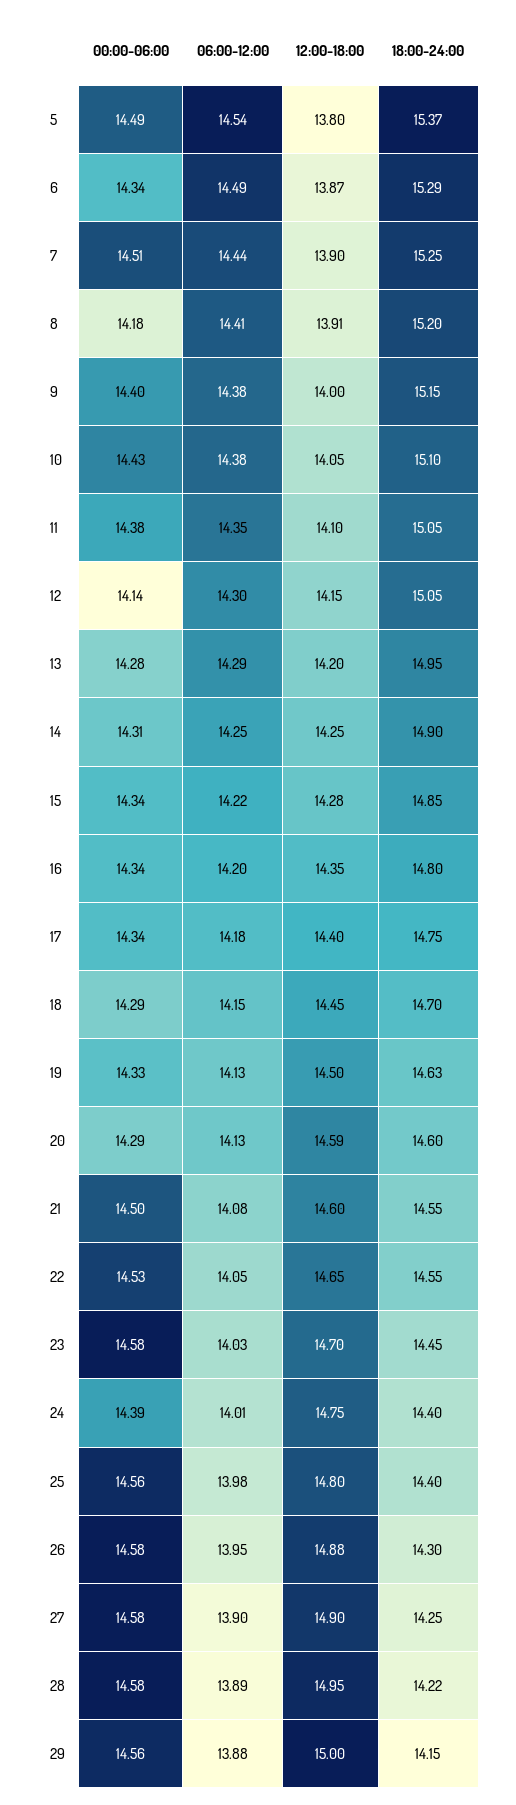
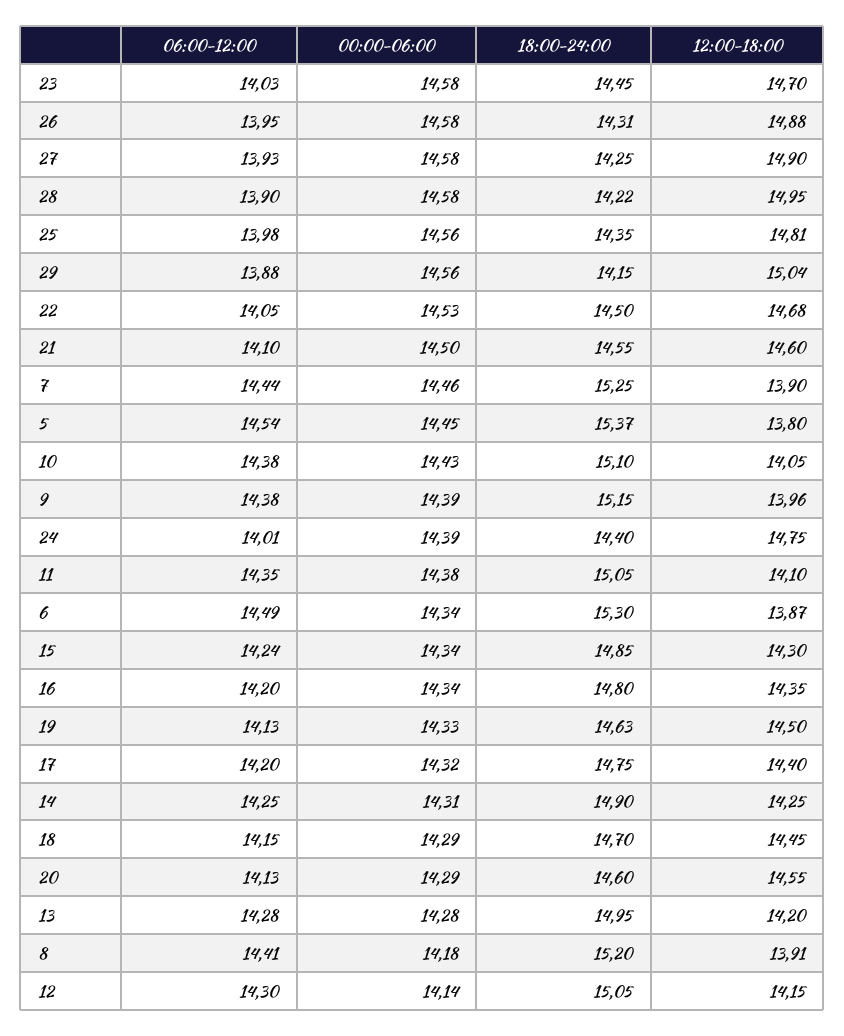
  {
    "00:00-06:00": {
-     "5": 14.49,
+     "5": 14.45,
      "6": 14.34,
-     "7": 14.51,
+     "7": 14.46,
      "8": 14.18,
-     "9": 14.4,
+     "9": 14.39,
      "10": 14.43,
      "11": 14.38,
      "12": 14.14,
      "13": 14.28,
      "14": 14.31,
      "15": 14.34,
      "16": 14.34,
-     "17": 14.34,
+     "17": 14.32,
      "18": 14.29,
      "19": 14.33,
      "20": 14.29,
      "21": 14.5,
      "22": 14.53,
      "23": 14.58,
      "24": 14.39,
      "25": 14.56,
      "26": 14.58,
      "27": 14.58,
      "28": 14.58,
      "29": 14.56
    },
    "06:00-12:00": {
      "5": 14.54,
      "6": 14.49,
      "7": 14.44,
      "8": 14.41,
      "9": 14.38,
      "10": 14.38,
      "11": 14.35,
      "12": 14.3,
-     "13": 14.29,
+     "13": 14.28,
      "14": 14.25,
-     "15": 14.22,
+     "15": 14.24,
      "16": 14.2,
-     "17": 14.18,
+     "17": 14.2,
      "18": 14.15,
      "19": 14.13,
      "20": 14.13,
-     "21": 14.08,
+     "21": 14.1,
      "22": 14.05,
      "23": 14.03,
      "24": 14.01,
      "25": 13.98,
      "26": 13.95,
-     "27": 13.9,
+     "27": 13.93,
-     "28": 13.89,
+     "28": 13.9,
      "29": 13.88
    },
    "12:00-18:00": {
      "5": 13.8,
      "6": 13.87,
      "7": 13.9,
      "8": 13.91,
-     "9": 14,
+     "9": 13.96,
      "10": 14.05,
      "11": 14.1,
      "12": 14.15,
      "13": 14.2,
      "14": 14.25,
-     "15": 14.28,
+     "15": 14.3,
      "16": 14.35,
      "17": 14.4,
      "18": 14.45,
      "19": 14.5,
-     "20": 14.59,
+     "20": 14.55,
      "21": 14.6,
-     "22": 14.65,
+     "22": 14.68,
      "23": 14.7,
      "24": 14.75,
-     "25": 14.8,
+     "25": 14.81,
      "26": 14.88,
      "27": 14.9,
      "28": 14.95,
-     "29": 15
+     "29": 15.04
    },
    "18:00-24:00": {
      "5": 15.37,
-     "6": 15.29,
+     "6": 15.3,
      "7": 15.25,
      "8": 15.2,
      "9": 15.15,
      "10": 15.1,
      "11": 15.05,
      "12": 15.05,
      "13": 14.95,
      "14": 14.9,
      "15": 14.85,
      "16": 14.8,
      "17": 14.75,
      "18": 14.7,
      "19": 14.63,
      "20": 14.6,
      "21": 14.55,
-     "22": 14.55,
+     "22": 14.5,
      "23": 14.45,
      "24": 14.4,
-     "25": 14.4,
+     "25": 14.35,
-     "26": 14.3,
+     "26": 14.31,
      "27": 14.25,
      "28": 14.22,
      "29": 14.15
    }
  }

